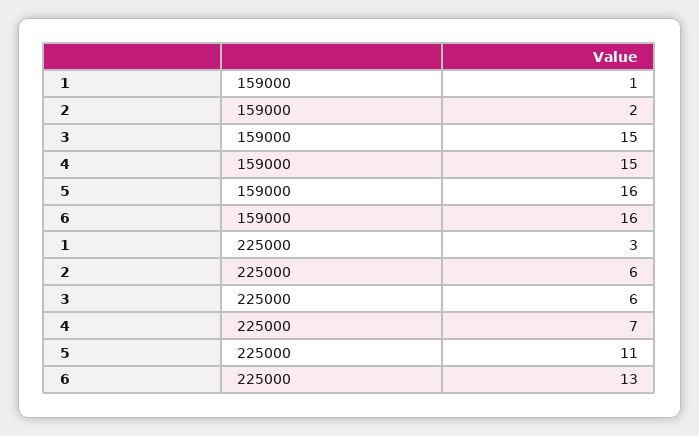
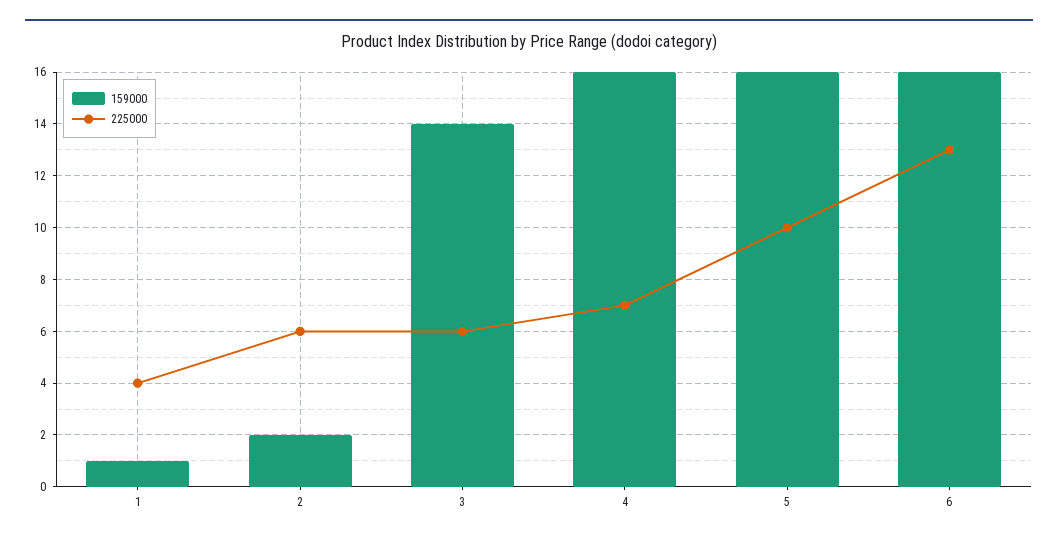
  {
    "159000": {
      "1": 1,
      "2": 2,
-     "3": 15,
+     "3": 14,
-     "4": 15,
+     "4": 16,
      "5": 16,
      "6": 16
    },
    "225000": {
-     "1": 3,
+     "1": 4,
      "2": 6,
      "3": 6,
      "4": 7,
-     "5": 11,
+     "5": 10,
      "6": 13
    }
  }

